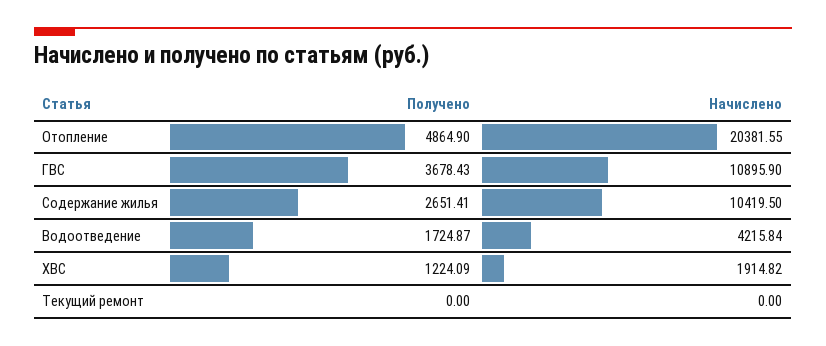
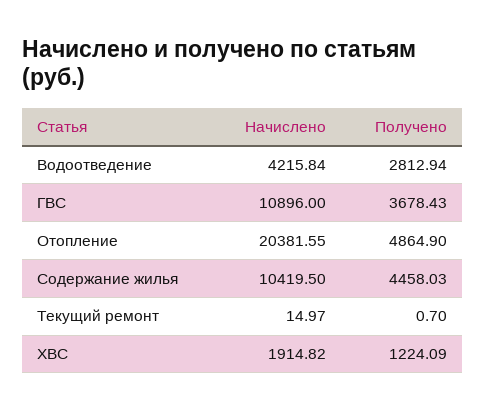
  {
    "Получено": {
      "Отопление": 4864.9,
      "ГВС": 3678.43,
-     "Содержание жилья": 2651.41,
+     "Содержание жилья": 4458.03,
-     "Водоотведение": 1724.87,
+     "Водоотведение": 2812.94,
      "ХВС": 1224.09,
-     "Текущий ремонт": 0
+     "Текущий ремонт": 0.7
    },
    "Начислено": {
      "Отопление": 20381.55,
-     "ГВС": 10895.9,
+     "ГВС": 10896,
      "Содержание жилья": 10419.5,
      "Водоотведение": 4215.84,
      "ХВС": 1914.82,
-     "Текущий ремонт": 0
+     "Текущий ремонт": 14.97
    }
  }

